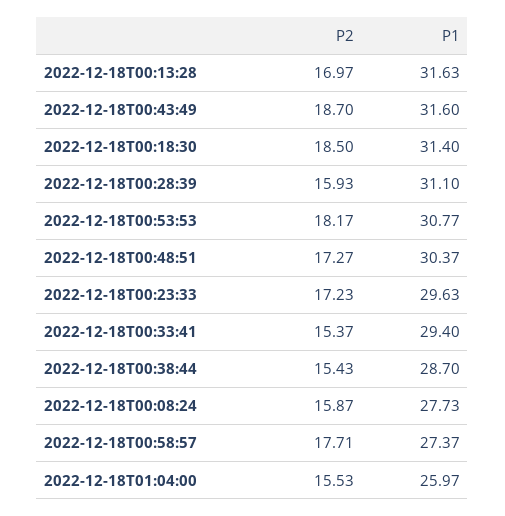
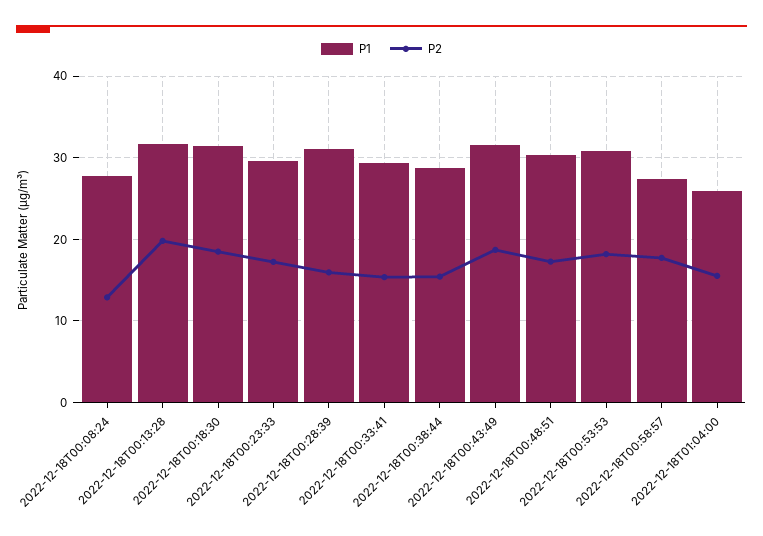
  {
    "P2": {
-     "2022-12-18T00:13:28": 16.97,
+     "2022-12-18T00:13:28": 20,
      "2022-12-18T00:43:49": 18.7,
      "2022-12-18T00:18:30": 18.5,
      "2022-12-18T00:28:39": 15.93,
      "2022-12-18T00:53:53": 18.17,
      "2022-12-18T00:48:51": 17.27,
      "2022-12-18T00:23:33": 17.23,
      "2022-12-18T00:33:41": 15.37,
      "2022-12-18T00:38:44": 15.43,
-     "2022-12-18T00:08:24": 15.87,
+     "2022-12-18T00:08:24": 13,
      "2022-12-18T00:58:57": 17.71,
      "2022-12-18T01:04:00": 15.53
    },
    "P1": {
      "2022-12-18T00:13:28": 31.63,
      "2022-12-18T00:43:49": 31.6,
      "2022-12-18T00:18:30": 31.4,
      "2022-12-18T00:28:39": 31.1,
      "2022-12-18T00:53:53": 30.77,
      "2022-12-18T00:48:51": 30.37,
      "2022-12-18T00:23:33": 29.63,
      "2022-12-18T00:33:41": 29.4,
      "2022-12-18T00:38:44": 28.7,
      "2022-12-18T00:08:24": 27.73,
      "2022-12-18T00:58:57": 27.37,
      "2022-12-18T01:04:00": 25.97
    }
  }

